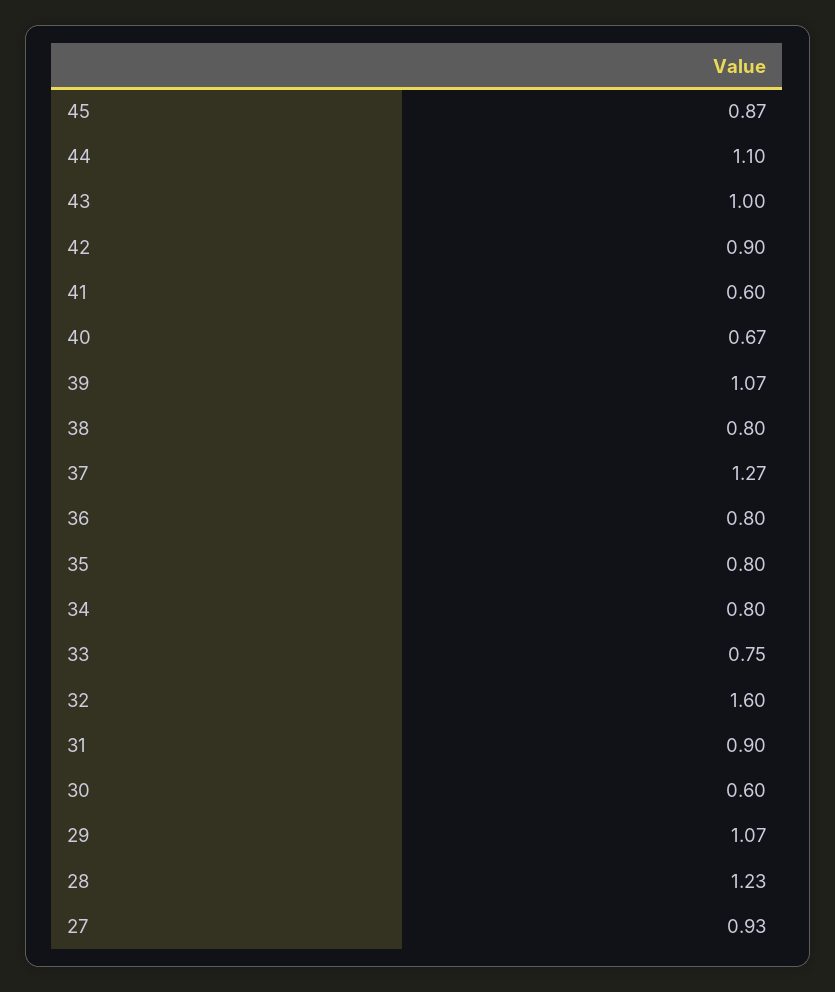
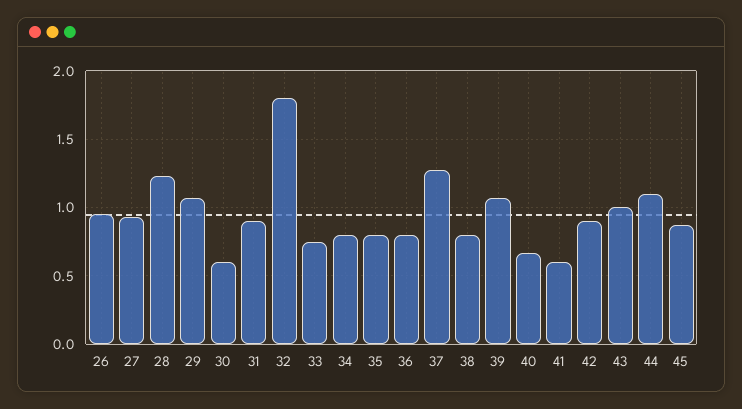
  {
    "45": 0.87,
    "44": 1.1,
    "43": 1,
    "42": 0.9,
    "41": 0.6,
    "40": 0.67,
    "39": 1.07,
    "38": 0.8,
    "37": 1.27,
    "36": 0.8,
    "35": 0.8,
    "34": 0.8,
    "33": 0.75,
-   "32": 1.6,
+   "32": 1.8,
    "31": 0.9,
    "30": 0.6,
    "29": 1.07,
    "28": 1.23,
-   "27": 0.93
+   "27": 0.93,
+   "26": 0.95
  }

